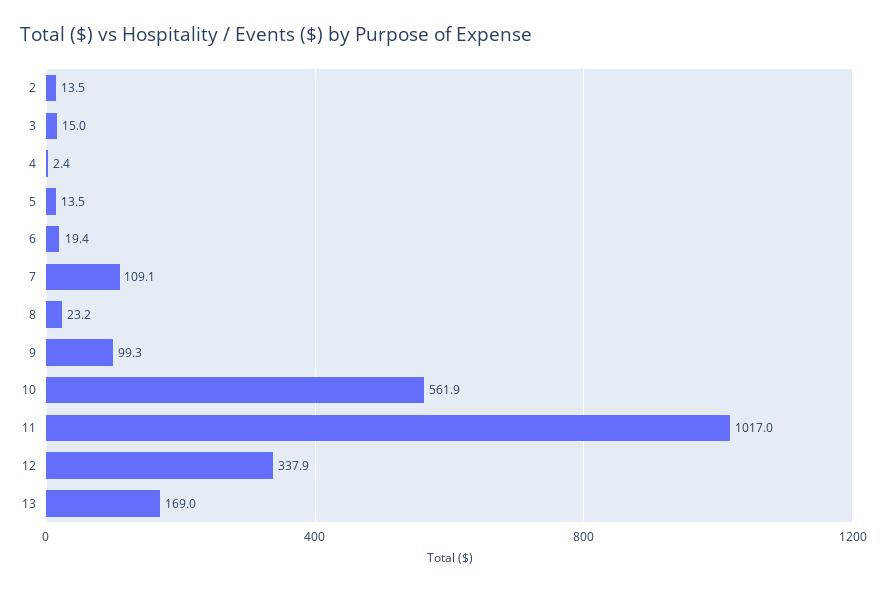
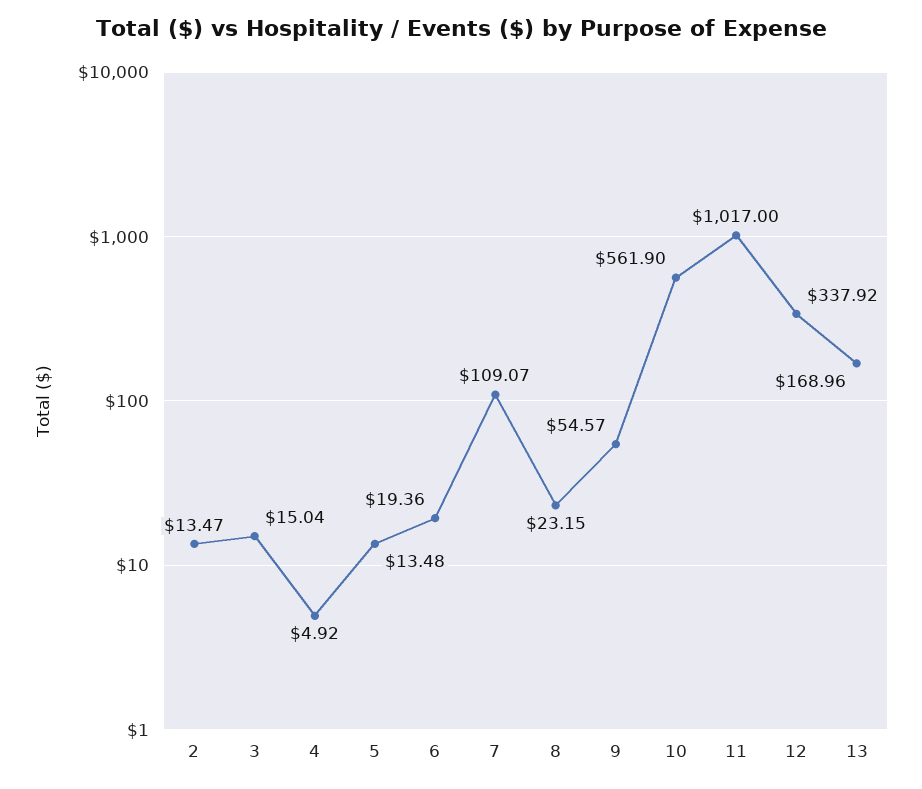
  {
    "2": 13.47,
    "3": 15.04,
-   "4": 2.4,
+   "4": 4.92,
    "5": 13.48,
    "6": 19.36,
    "7": 109.07,
    "8": 23.15,
-   "9": 99.3,
+   "9": 54.57,
    "10": 561.9,
    "11": 1017,
    "12": 337.92,
    "13": 168.96
  }

